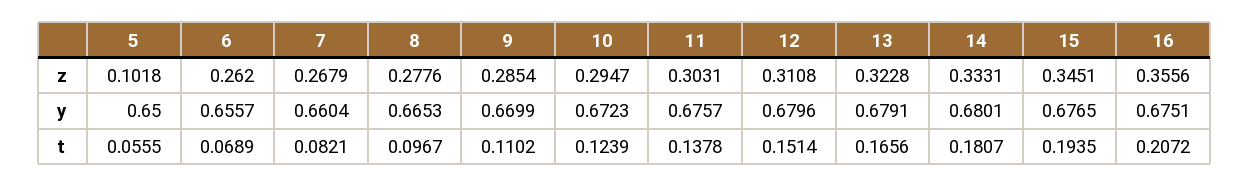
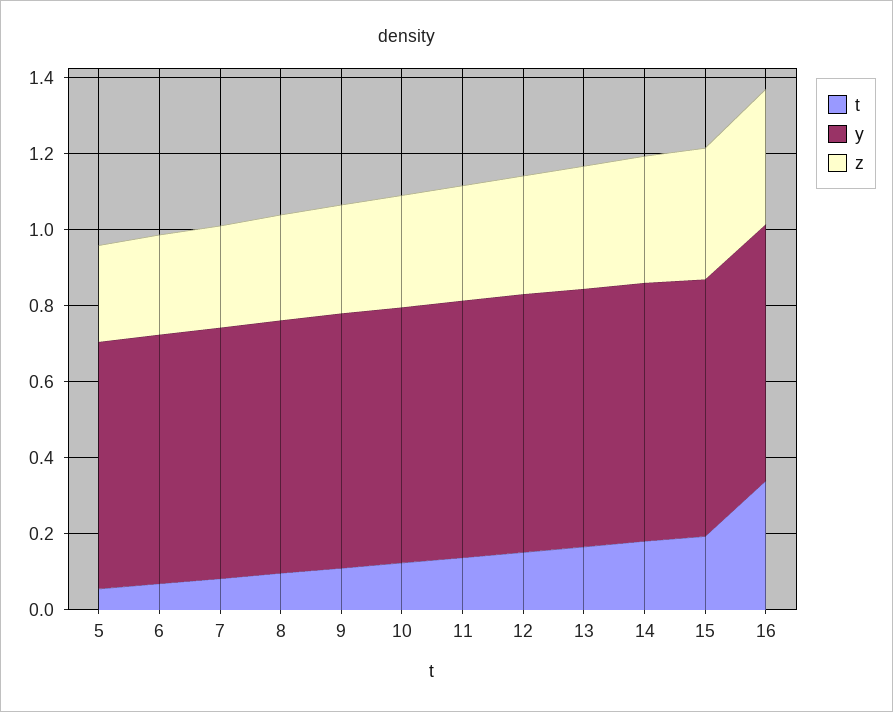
  {
    "z": {
-     "5": 0.1018,
+     "5": 0.25,
      "6": 0.262,
      "7": 0.2679,
      "8": 0.2776,
      "9": 0.2854,
      "10": 0.2947,
      "11": 0.3031,
      "12": 0.3108,
      "13": 0.3228,
      "14": 0.3331,
      "15": 0.3451,
      "16": 0.3556
    },
    "y": {
      "5": 0.65,
      "6": 0.6557,
      "7": 0.6604,
      "8": 0.6653,
      "9": 0.6699,
      "10": 0.6723,
      "11": 0.6757,
      "12": 0.6796,
      "13": 0.6791,
      "14": 0.6801,
      "15": 0.6765,
      "16": 0.6751
    },
    "t": {
      "5": 0.0555,
      "6": 0.0689,
      "7": 0.0821,
      "8": 0.0967,
      "9": 0.1102,
      "10": 0.1239,
      "11": 0.1378,
      "12": 0.1514,
      "13": 0.1656,
      "14": 0.1807,
      "15": 0.1935,
-     "16": 0.2072
+     "16": 0.35
    }
  }

